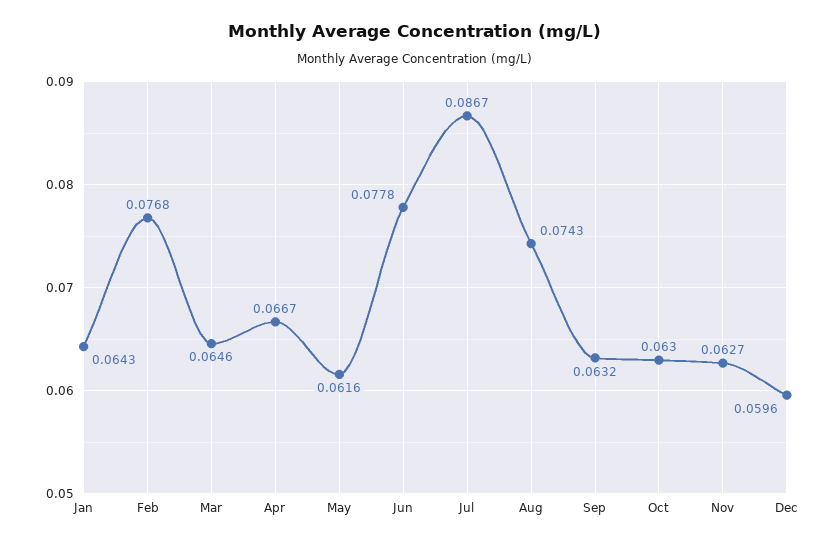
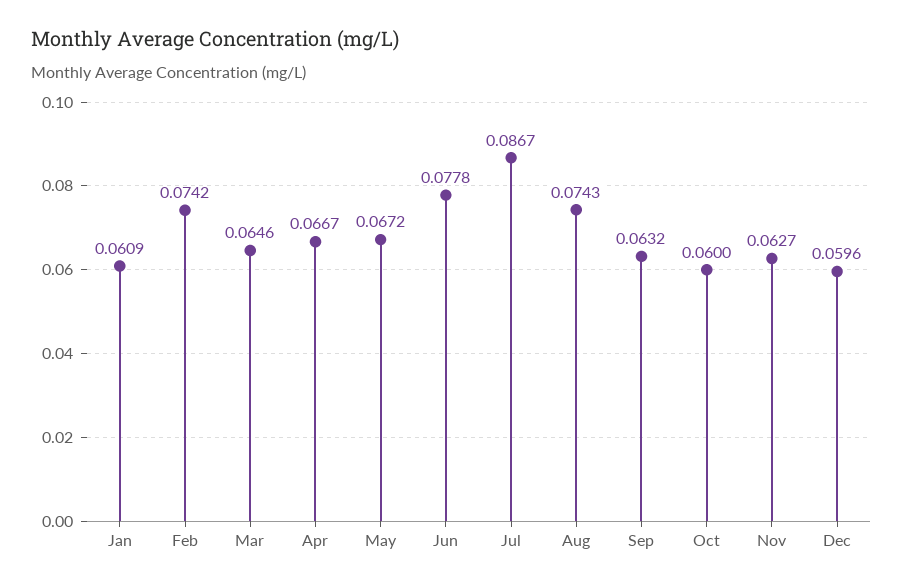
  {
-   "Jan": 0.0643,
+   "Jan": 0.0609,
-   "Feb": 0.0768,
+   "Feb": 0.0742,
    "Mar": 0.0646,
    "Apr": 0.0667,
-   "May": 0.0616,
+   "May": 0.0672,
    "Jun": 0.0778,
    "Jul": 0.0867,
    "Aug": 0.0743,
    "Sep": 0.0632,
-   "Oct": 0.063,
+   "Oct": 0.06,
    "Nov": 0.0627,
    "Dec": 0.0596
  }

